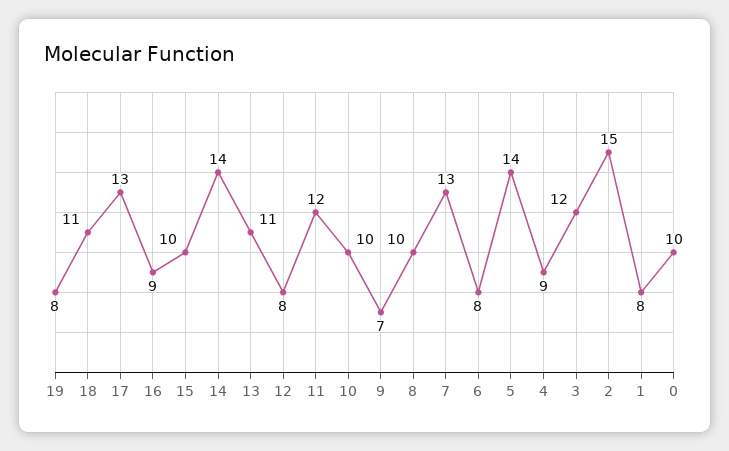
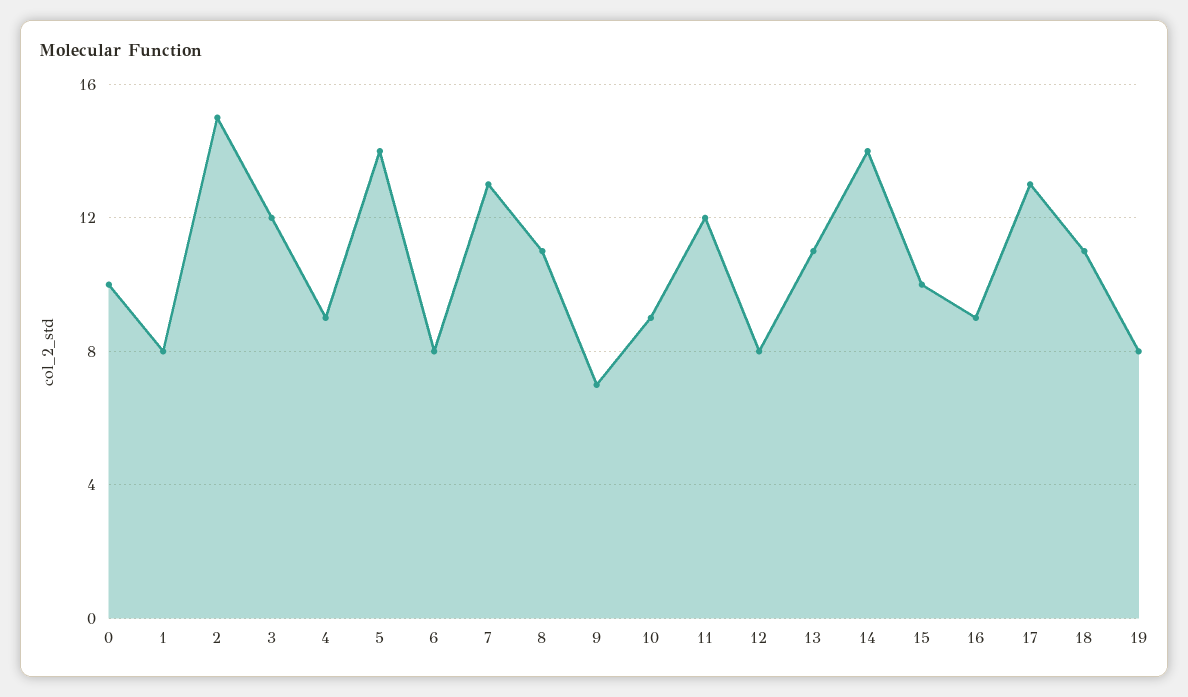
  {
    "19": 8,
    "18": 11,
    "17": 13,
    "16": 9,
    "15": 10,
    "14": 14,
    "13": 11,
    "12": 8,
    "11": 12,
-   "10": 10,
+   "10": 9,
    "9": 7,
-   "8": 10,
+   "8": 11,
    "7": 13,
    "6": 8,
    "5": 14,
    "4": 9,
    "3": 12,
    "2": 15,
    "1": 8,
    "0": 10
  }

